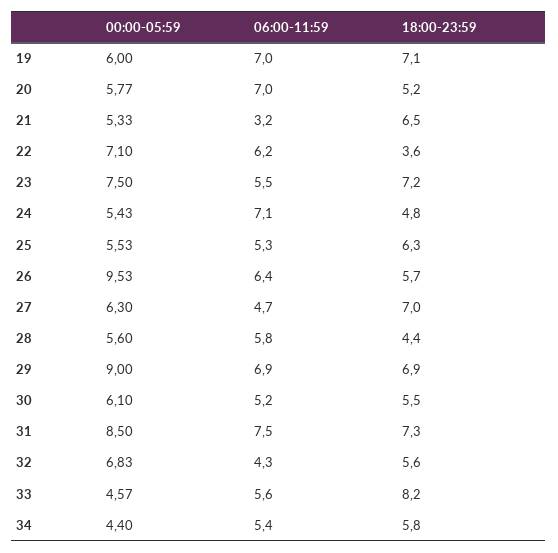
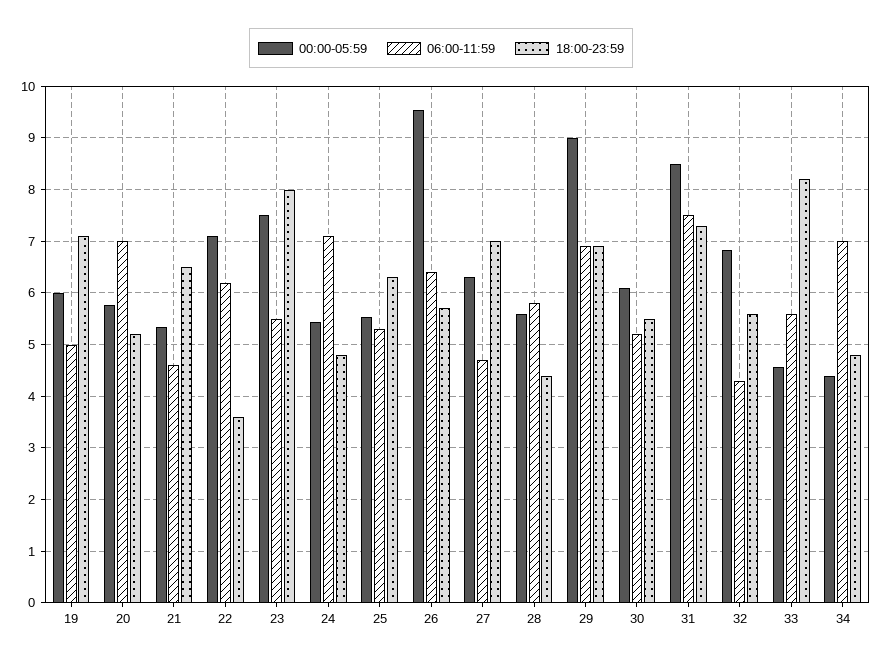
  {
    "00:00-05:59": {
      "19": 6,
      "20": 5.77,
      "21": 5.33,
      "22": 7.1,
      "23": 7.5,
      "24": 5.43,
      "25": 5.53,
      "26": 9.53,
      "27": 6.3,
      "28": 5.6,
      "29": 9,
      "30": 6.1,
      "31": 8.5,
      "32": 6.83,
      "33": 4.57,
      "34": 4.4
    },
    "06:00-11:59": {
-     "19": 7,
+     "19": 5,
      "20": 7,
-     "21": 3.2,
+     "21": 4.6,
      "22": 6.2,
      "23": 5.5,
      "24": 7.1,
      "25": 5.3,
      "26": 6.4,
      "27": 4.7,
      "28": 5.8,
      "29": 6.9,
      "30": 5.2,
      "31": 7.5,
      "32": 4.3,
      "33": 5.6,
-     "34": 5.4
+     "34": 7
    },
    "18:00-23:59": {
      "19": 7.1,
      "20": 5.2,
      "21": 6.5,
      "22": 3.6,
-     "23": 7.2,
+     "23": 8,
      "24": 4.8,
      "25": 6.3,
      "26": 5.7,
      "27": 7,
      "28": 4.4,
      "29": 6.9,
      "30": 5.5,
      "31": 7.3,
      "32": 5.6,
      "33": 8.2,
-     "34": 5.8
+     "34": 4.8
    }
  }

